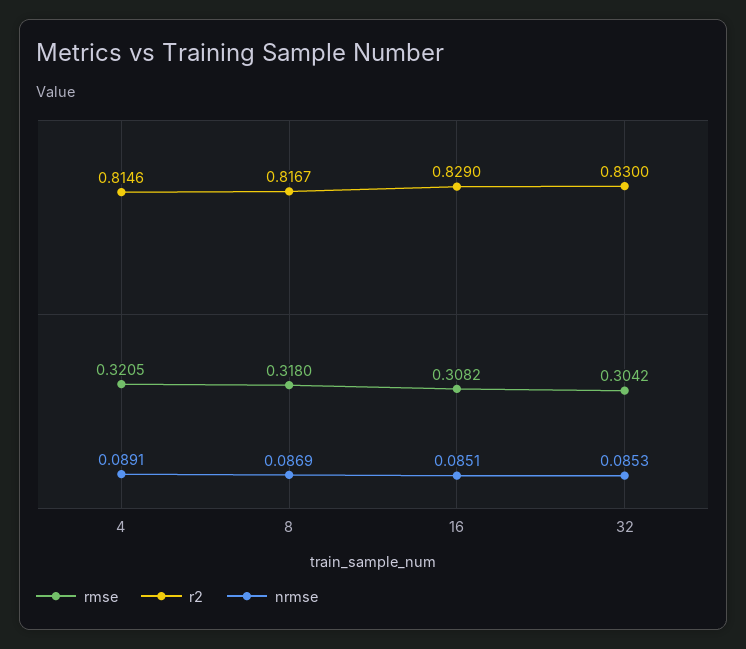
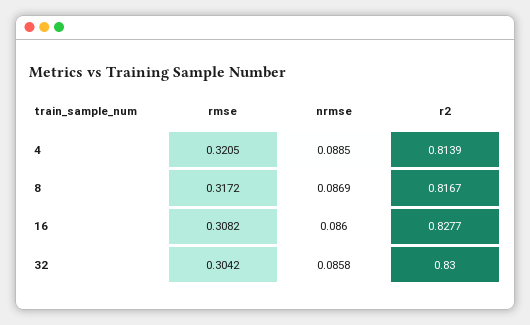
  {
    "rmse": {
      "4": 0.3205,
-     "8": 0.318,
+     "8": 0.3172,
      "16": 0.3082,
      "32": 0.3042
    },
    "r2": {
-     "4": 0.8146,
+     "4": 0.8139,
      "8": 0.8167,
-     "16": 0.829,
+     "16": 0.8277,
      "32": 0.83
    },
    "nrmse": {
-     "4": 0.0891,
+     "4": 0.0885,
      "8": 0.0869,
-     "16": 0.0851,
+     "16": 0.086,
-     "32": 0.0853
+     "32": 0.0858
    }
  }

